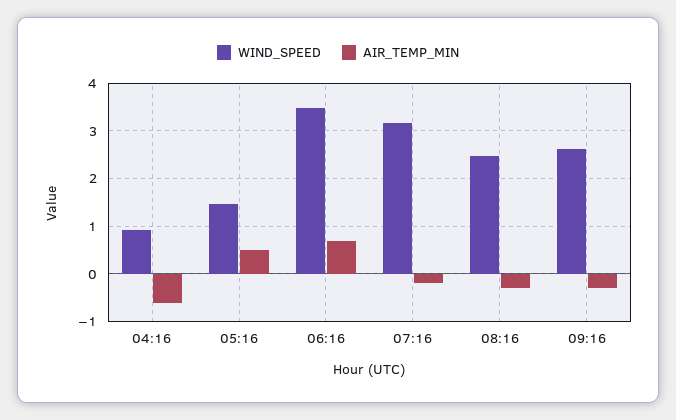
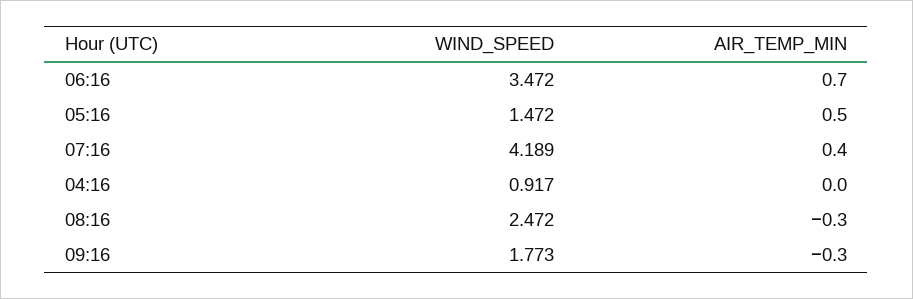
  {
    "WIND_SPEED": {
      "04:16": 0.917,
      "05:16": 1.472,
      "06:16": 3.472,
-     "07:16": 3.2,
+     "07:16": 4.189,
      "08:16": 2.472,
-     "09:16": 2.6
+     "09:16": 1.773
    },
    "AIR_TEMP_MIN": {
-     "04:16": -0.6,
+     "04:16": 0,
      "05:16": 0.5,
      "06:16": 0.7,
-     "07:16": -0.2,
+     "07:16": 0.4,
      "08:16": -0.3,
      "09:16": -0.3
    }
  }

